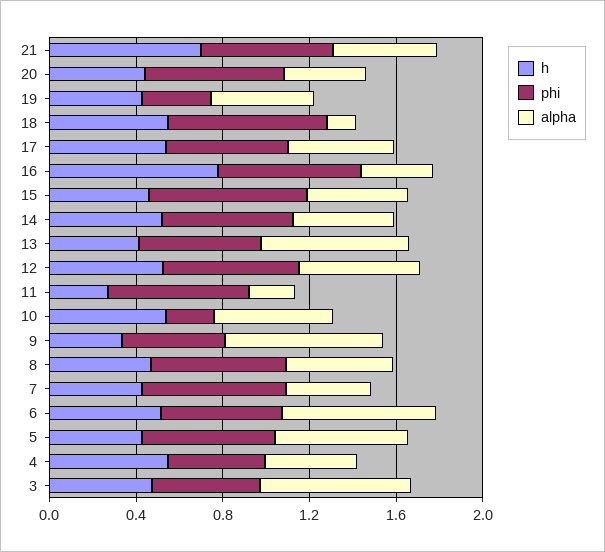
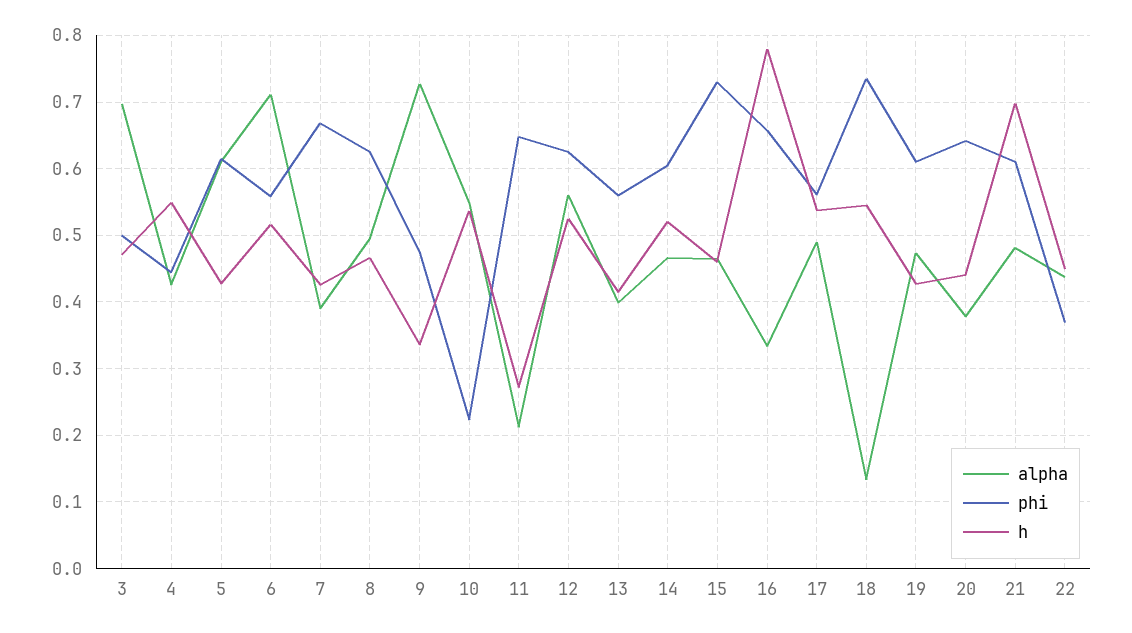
  {
    "h": {
      "21": 0.7,
      "20": 0.44,
      "19": 0.43,
      "18": 0.55,
      "17": 0.54,
      "16": 0.78,
      "15": 0.46,
      "14": 0.52,
      "13": 0.41,
      "12": 0.52,
      "11": 0.27,
      "10": 0.54,
      "9": 0.34,
      "8": 0.47,
      "7": 0.43,
      "6": 0.52,
      "5": 0.43,
      "4": 0.55,
-     "3": 0.47
+     "3": 0.47,
+     "22": 0.45
    },
    "phi": {
      "21": 0.61,
      "20": 0.64,
-     "19": 0.3,
+     "19": 0.61,
      "18": 0.73,
      "17": 0.56,
      "16": 0.66,
      "15": 0.73,
      "14": 0.61,
      "13": 0.56,
      "12": 0.63,
      "11": 0.65,
      "10": 0.22,
      "9": 0.47,
      "8": 0.63,
      "7": 0.67,
      "6": 0.56,
      "5": 0.62,
      "4": 0.44,
-     "3": 0.5
+     "3": 0.5,
+     "22": 0.37
    },
    "alpha": {
      "21": 0.48,
      "20": 0.38,
      "19": 0.47,
      "18": 0.13,
      "17": 0.49,
      "16": 0.33,
      "15": 0.46,
      "14": 0.47,
-     "13": 0.7,
+     "13": 0.4,
      "12": 0.56,
      "11": 0.21,
      "10": 0.55,
      "9": 0.73,
      "8": 0.49,
      "7": 0.39,
      "6": 0.71,
      "5": 0.61,
      "4": 0.43,
-     "3": 0.7
+     "3": 0.7,
+     "22": 0.44
    }
  }

